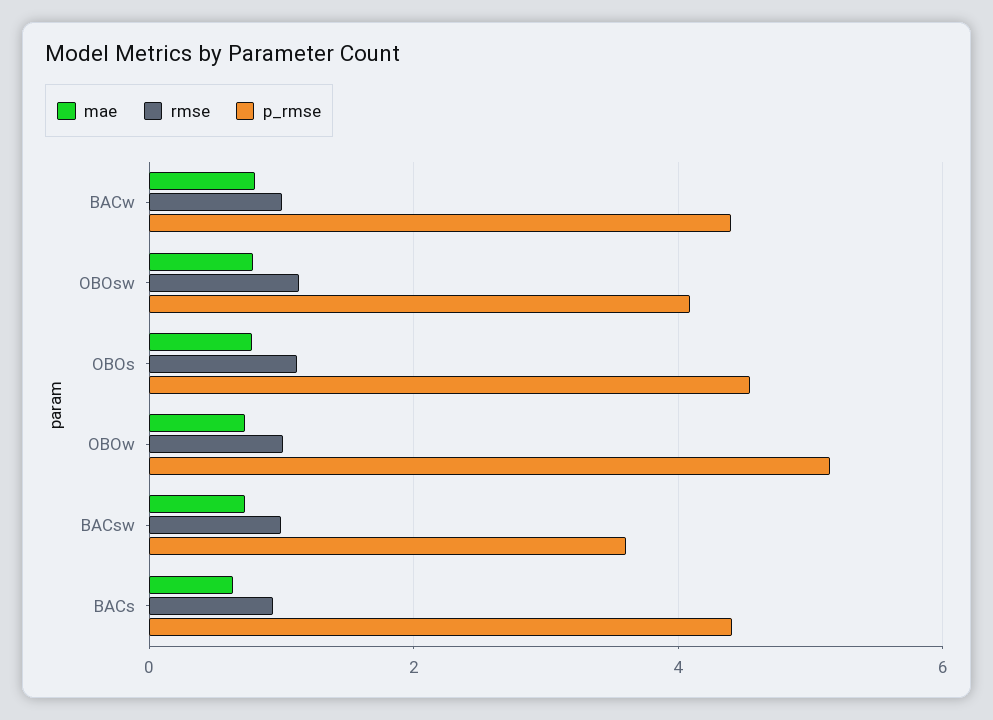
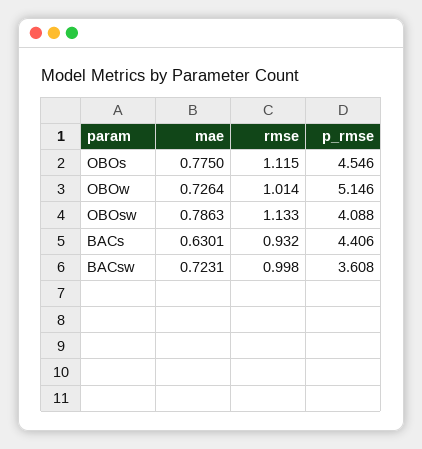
  {
    "mae": {
-     "BACw": 0.8,
      "OBOsw": 0.7863,
      "OBOs": 0.775,
      "OBOw": 0.7264,
      "BACsw": 0.7231,
      "BACs": 0.6301
    },
    "rmse": {
-     "BACw": 1,
      "OBOsw": 1.133,
      "OBOs": 1.115,
      "OBOw": 1.014,
      "BACsw": 0.998,
      "BACs": 0.932
    },
    "p_rmse": {
-     "BACw": 4.4,
      "OBOsw": 4.088,
      "OBOs": 4.546,
      "OBOw": 5.146,
      "BACsw": 3.608,
      "BACs": 4.406
    }
  }

